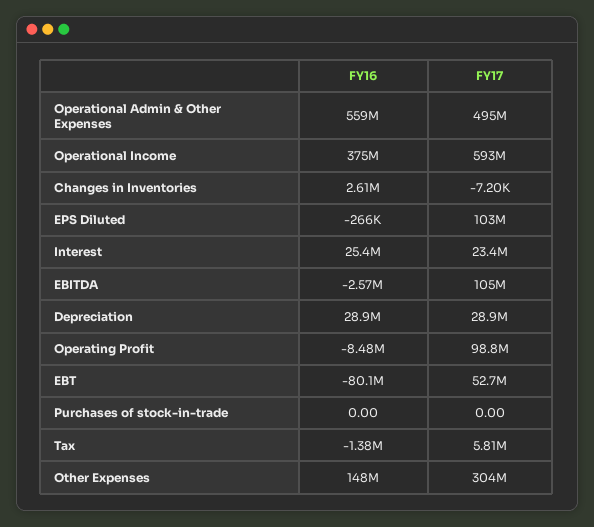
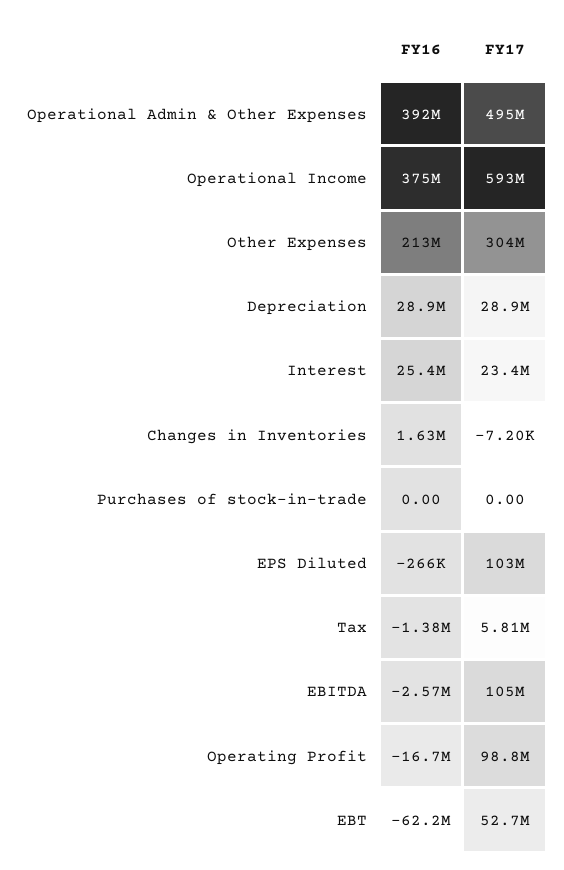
  {
    "FY16": {
-     "Operational Admin & Other Expenses": 559000000,
+     "Operational Admin & Other Expenses": 392000000,
      "Operational Income": 375000000,
-     "Changes in Inventories": 2610000,
+     "Changes in Inventories": 1630000,
      "EPS Diluted": -266000,
      "Interest": 25400000,
      "EBITDA": -2570000,
      "Depreciation": 28900000,
-     "Operating Profit": -8480000,
+     "Operating Profit": -16700000,
-     "EBT": -80100000,
+     "EBT": -62200000,
      "Purchases of stock-in-trade": 0,
      "Tax": -1380000,
-     "Other Expenses": 148000000
+     "Other Expenses": 213000000
    },
    "FY17": {
      "Operational Admin & Other Expenses": 495000000,
      "Operational Income": 593000000,
      "Changes in Inventories": -7200,
      "EPS Diluted": 103000000,
      "Interest": 23400000,
      "EBITDA": 105000000,
      "Depreciation": 28900000,
      "Operating Profit": 98800000,
      "EBT": 52700000,
      "Purchases of stock-in-trade": 0,
      "Tax": 5810000,
      "Other Expenses": 304000000
    }
  }

